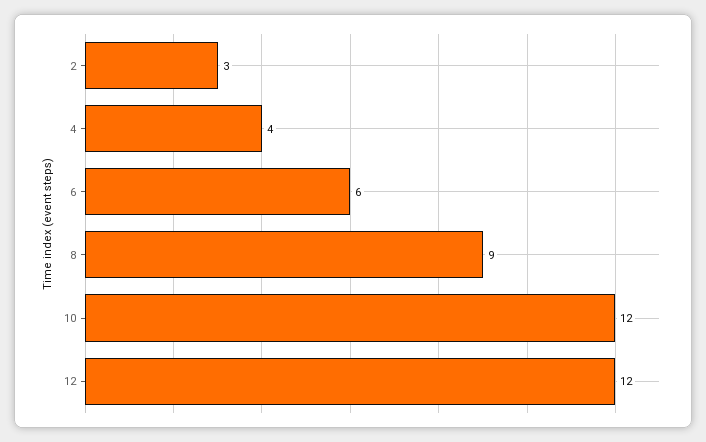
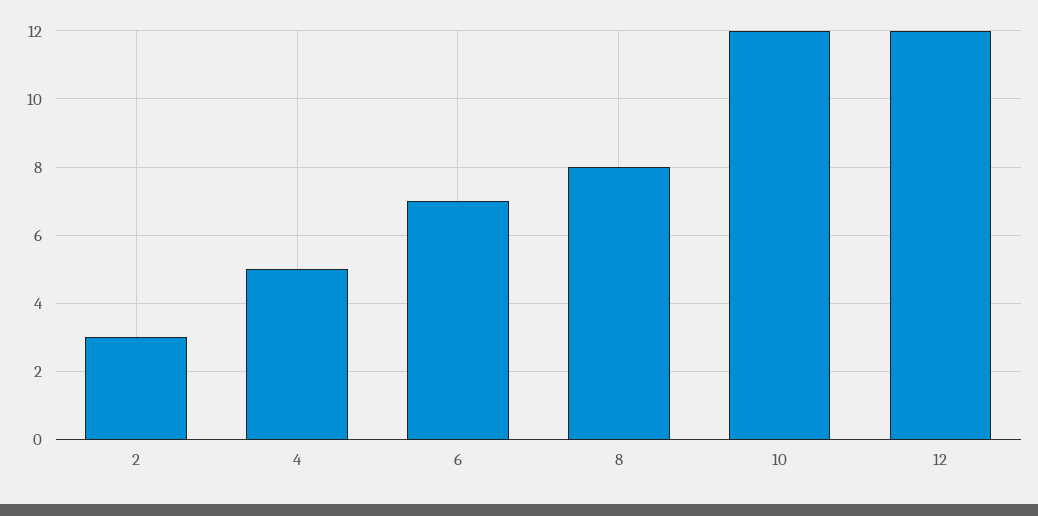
  {
    "2": 3,
-   "4": 4,
+   "4": 5,
-   "6": 6,
+   "6": 7,
-   "8": 9,
+   "8": 8,
    "10": 12,
    "12": 12
  }

